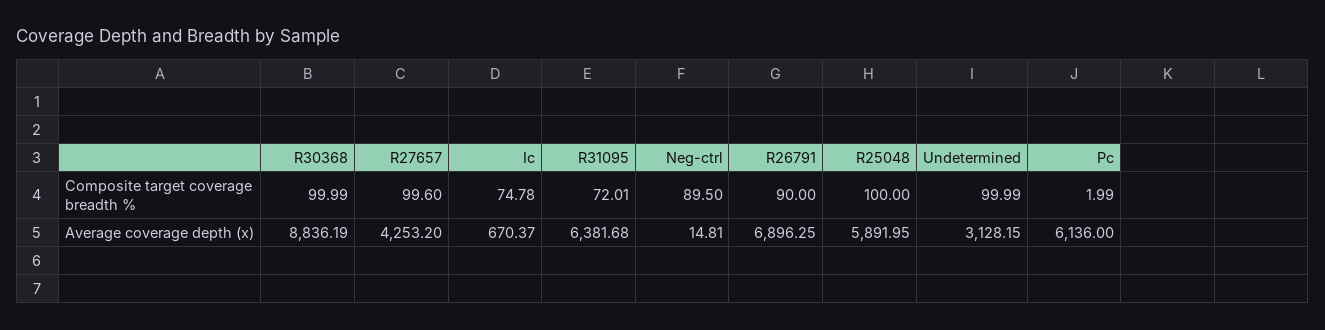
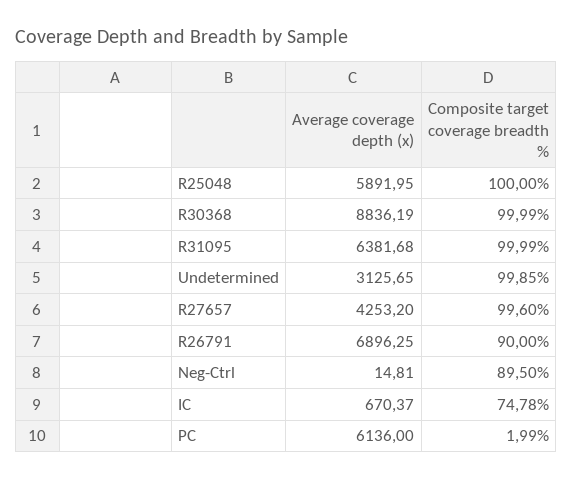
  {
    "R30368": {
      "Composite target coverage breadth %": 99.99,
      "Average coverage depth (x)": 8836.19
    },
    "R27657": {
      "Composite target coverage breadth %": 99.6,
      "Average coverage depth (x)": 4253.2
    },
    "Ic": {
      "Composite target coverage breadth %": 74.78,
      "Average coverage depth (x)": 670.37
    },
    "R31095": {
-     "Composite target coverage breadth %": 72.01,
+     "Composite target coverage breadth %": 99.99,
      "Average coverage depth (x)": 6381.68
    },
    "Neg-ctrl": {
      "Composite target coverage breadth %": 89.5,
      "Average coverage depth (x)": 14.81
    },
    "R26791": {
      "Composite target coverage breadth %": 90,
      "Average coverage depth (x)": 6896.25
    },
    "R25048": {
      "Composite target coverage breadth %": 100,
      "Average coverage depth (x)": 5891.95
    },
    "Undetermined": {
-     "Composite target coverage breadth %": 99.99,
+     "Composite target coverage breadth %": 99.85,
-     "Average coverage depth (x)": 3128.15
+     "Average coverage depth (x)": 3125.65
    },
    "Pc": {
      "Composite target coverage breadth %": 1.99,
      "Average coverage depth (x)": 6136
    }
  }

